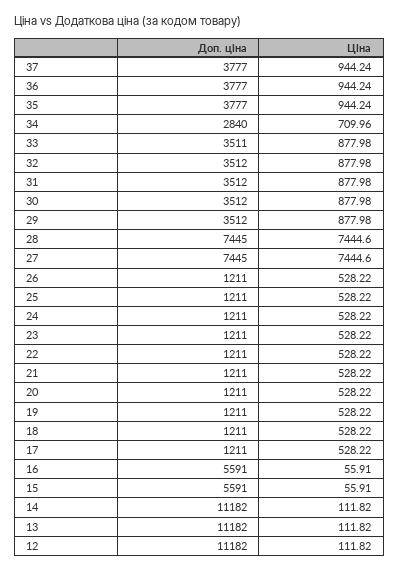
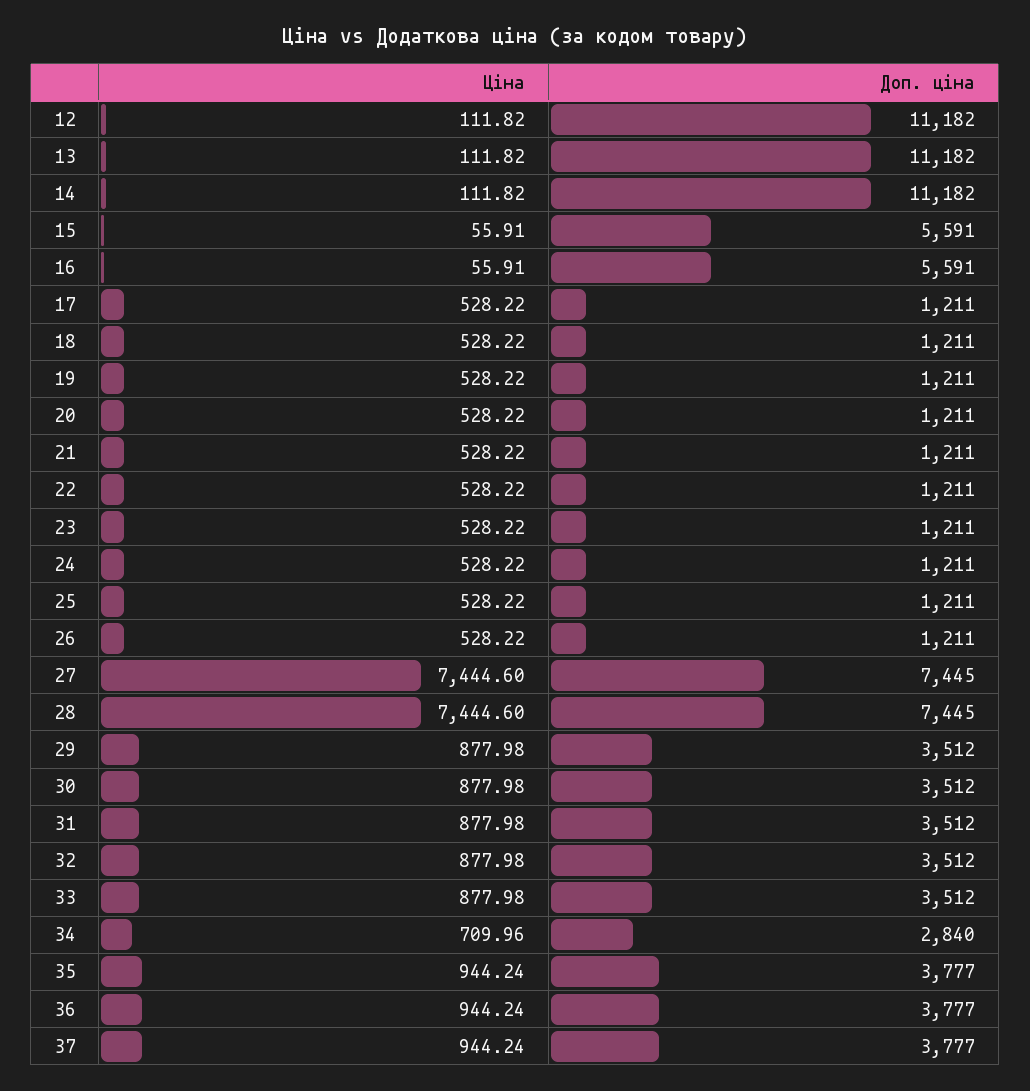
  {
    "Доп. ціна": {
      "37": 3777,
      "36": 3777,
      "35": 3777,
      "34": 2840,
-     "33": 3511,
+     "33": 3512,
      "32": 3512,
      "31": 3512,
      "30": 3512,
      "29": 3512,
      "28": 7445,
      "27": 7445,
      "26": 1211,
      "25": 1211,
      "24": 1211,
      "23": 1211,
      "22": 1211,
      "21": 1211,
      "20": 1211,
      "19": 1211,
      "18": 1211,
      "17": 1211,
      "16": 5591,
      "15": 5591,
      "14": 11182,
      "13": 11182,
      "12": 11182
    },
    "Ціна": {
      "37": 944.24,
      "36": 944.24,
      "35": 944.24,
      "34": 709.96,
      "33": 877.98,
      "32": 877.98,
      "31": 877.98,
      "30": 877.98,
      "29": 877.98,
      "28": 7444.6,
      "27": 7444.6,
      "26": 528.22,
      "25": 528.22,
      "24": 528.22,
      "23": 528.22,
      "22": 528.22,
      "21": 528.22,
      "20": 528.22,
      "19": 528.22,
      "18": 528.22,
      "17": 528.22,
      "16": 55.91,
      "15": 55.91,
      "14": 111.82,
      "13": 111.82,
      "12": 111.82
    }
  }

